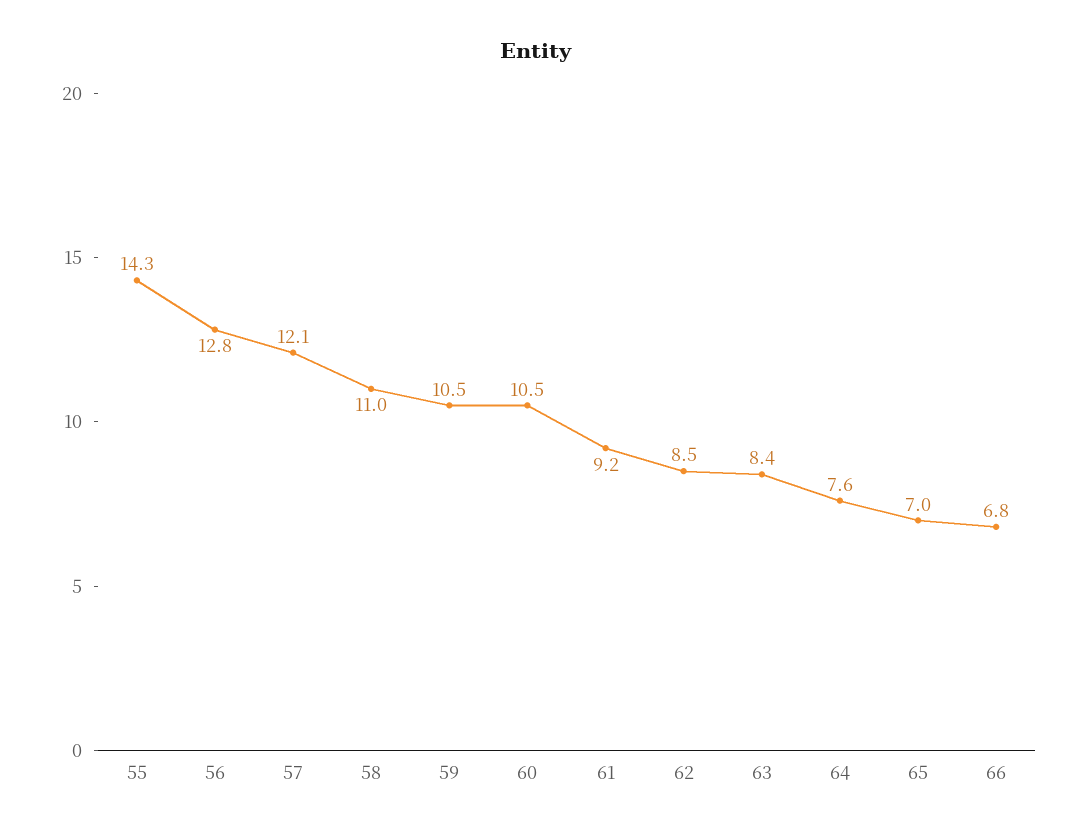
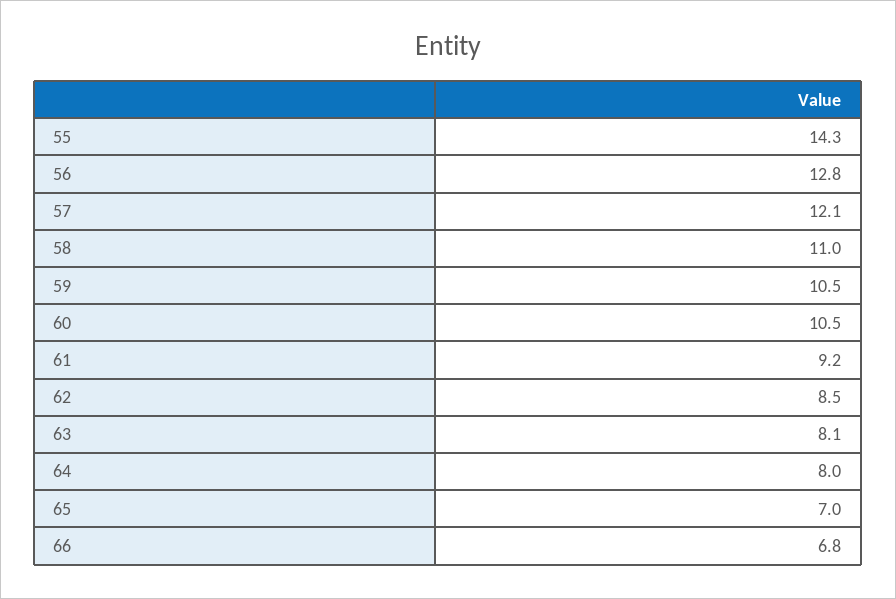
  {
    "55": 14.3,
    "56": 12.8,
    "57": 12.1,
    "58": 11,
    "59": 10.5,
    "60": 10.5,
    "61": 9.2,
    "62": 8.5,
-   "63": 8.4,
+   "63": 8.1,
-   "64": 7.6,
+   "64": 8,
    "65": 7,
    "66": 6.8
  }

